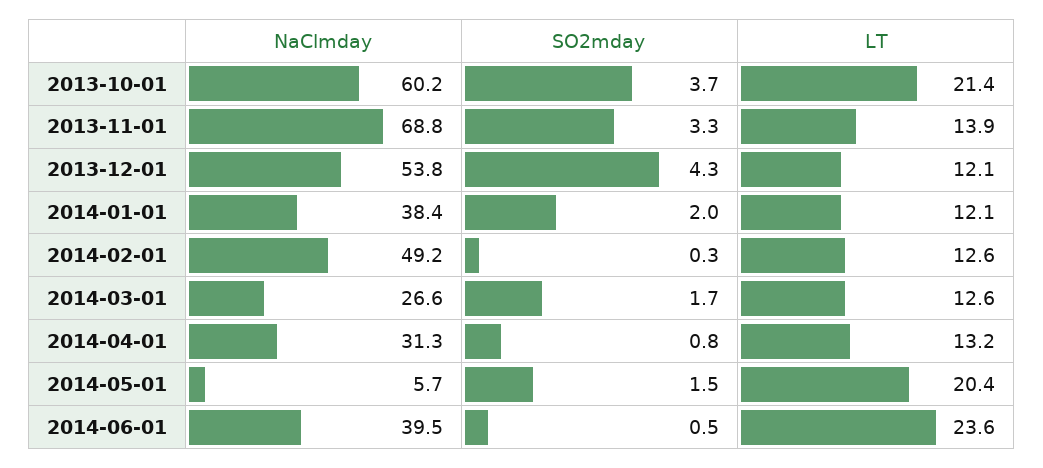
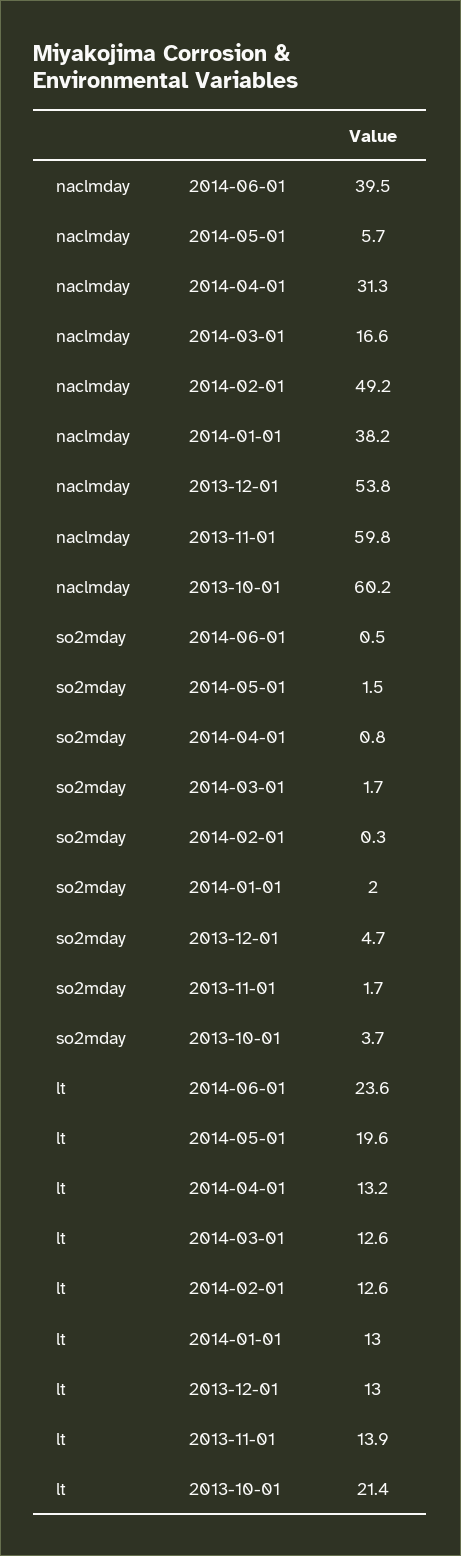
  {
    "NaClmday": {
      "2013-10-01": 60.2,
-     "2013-11-01": 68.8,
+     "2013-11-01": 59.8,
      "2013-12-01": 53.8,
-     "2014-01-01": 38.4,
+     "2014-01-01": 38.2,
      "2014-02-01": 49.2,
-     "2014-03-01": 26.6,
+     "2014-03-01": 16.6,
      "2014-04-01": 31.3,
      "2014-05-01": 5.7,
      "2014-06-01": 39.5
    },
    "SO2mday": {
      "2013-10-01": 3.7,
-     "2013-11-01": 3.3,
+     "2013-11-01": 1.7,
-     "2013-12-01": 4.3,
+     "2013-12-01": 4.7,
      "2014-01-01": 2,
      "2014-02-01": 0.3,
      "2014-03-01": 1.7,
      "2014-04-01": 0.8,
      "2014-05-01": 1.5,
      "2014-06-01": 0.5
    },
    "LT": {
      "2013-10-01": 21.4,
      "2013-11-01": 13.9,
-     "2013-12-01": 12.1,
+     "2013-12-01": 13,
-     "2014-01-01": 12.1,
+     "2014-01-01": 13,
      "2014-02-01": 12.6,
      "2014-03-01": 12.6,
      "2014-04-01": 13.2,
-     "2014-05-01": 20.4,
+     "2014-05-01": 19.6,
      "2014-06-01": 23.6
    }
  }

